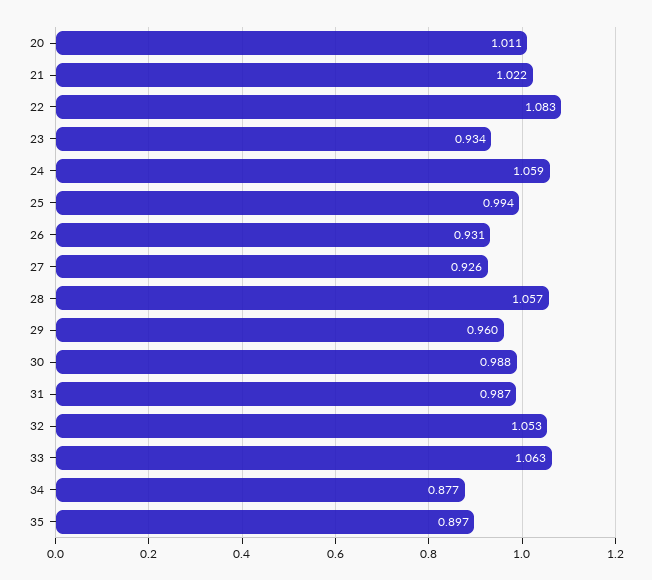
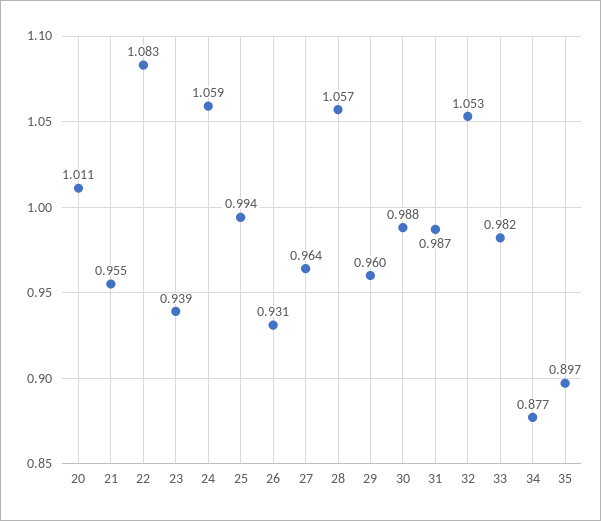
  {
    "20": 1.011,
-   "21": 1.022,
+   "21": 0.955,
    "22": 1.083,
-   "23": 0.934,
+   "23": 0.939,
    "24": 1.059,
    "25": 0.994,
    "26": 0.931,
-   "27": 0.926,
+   "27": 0.964,
    "28": 1.057,
    "29": 0.96,
    "30": 0.988,
    "31": 0.987,
    "32": 1.053,
-   "33": 1.063,
+   "33": 0.982,
    "34": 0.877,
    "35": 0.897
  }

